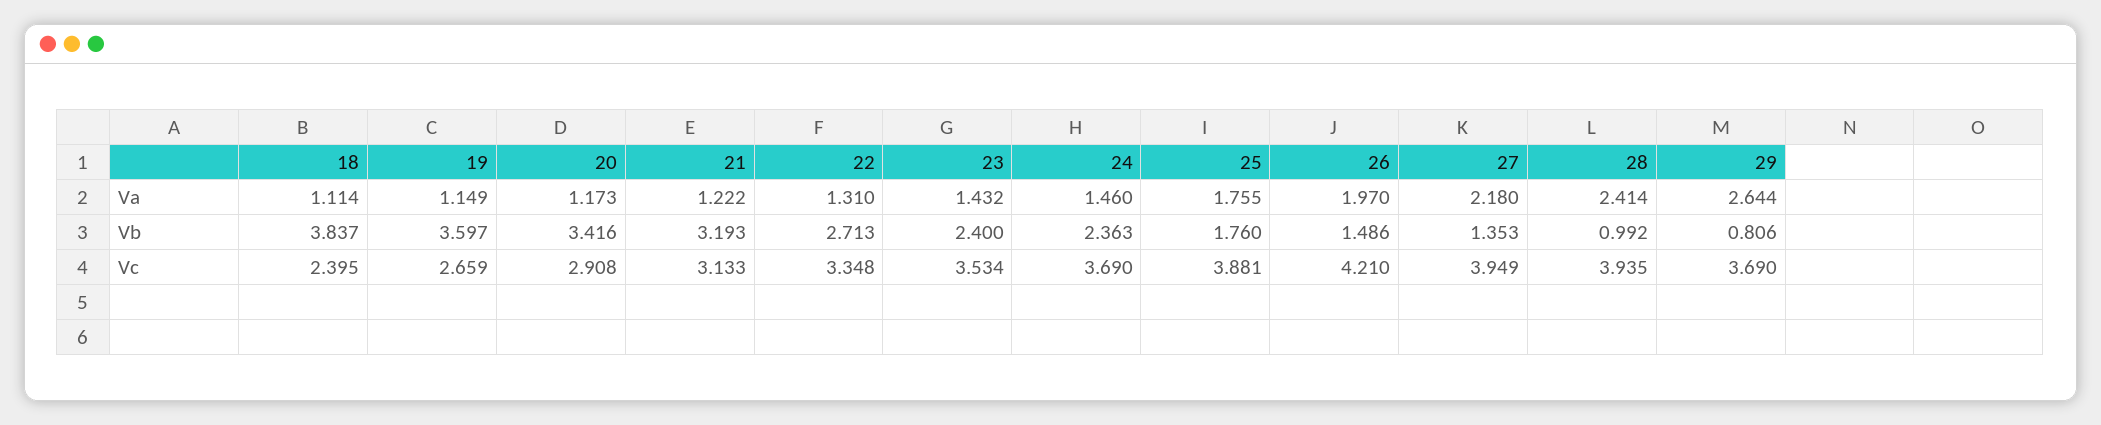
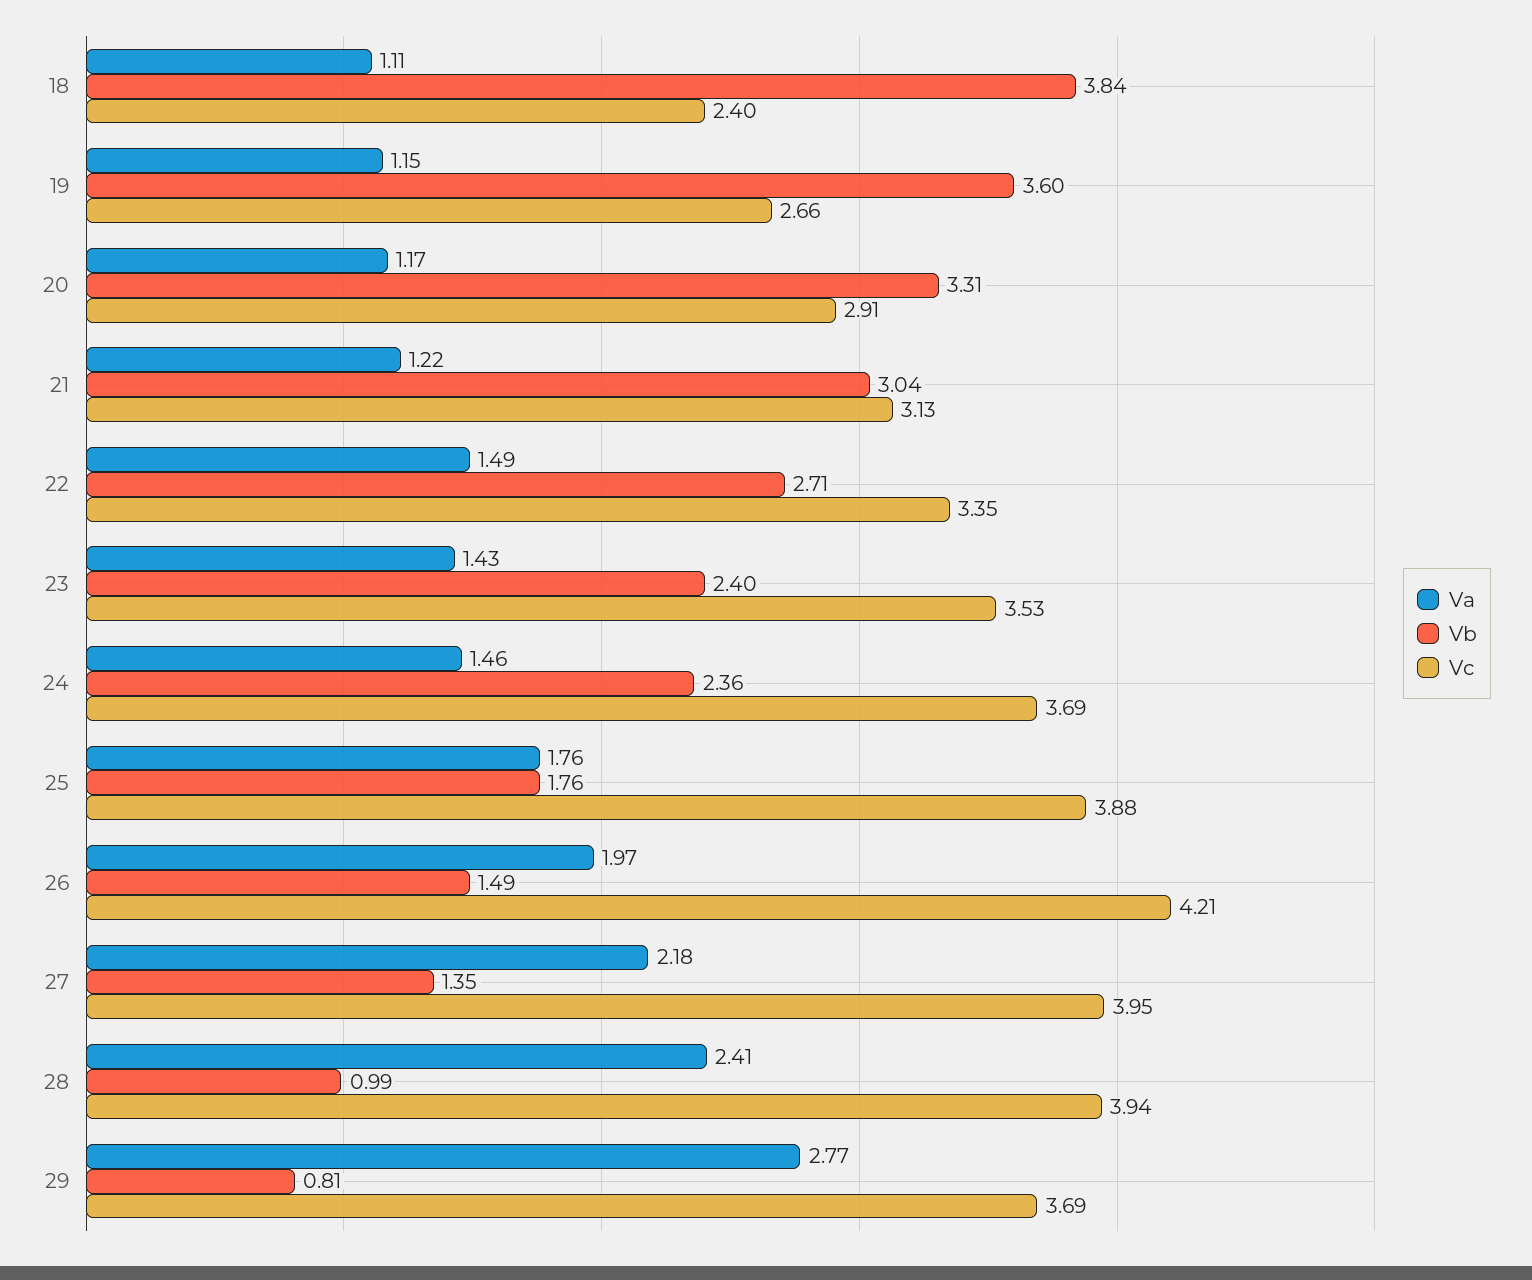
  {
    "Va": {
      "18": 1.114,
      "19": 1.149,
      "20": 1.173,
      "21": 1.222,
-     "22": 1.31,
+     "22": 1.49,
      "23": 1.432,
      "24": 1.46,
      "25": 1.755,
      "26": 1.97,
      "27": 2.18,
      "28": 2.414,
-     "29": 2.644
+     "29": 2.77
    },
    "Vb": {
      "18": 3.837,
      "19": 3.597,
-     "20": 3.416,
+     "20": 3.31,
-     "21": 3.193,
+     "21": 3.04,
      "22": 2.713,
      "23": 2.4,
      "24": 2.363,
      "25": 1.76,
      "26": 1.486,
      "27": 1.353,
      "28": 0.992,
      "29": 0.806
    },
    "Vc": {
      "18": 2.395,
      "19": 2.659,
      "20": 2.908,
      "21": 3.133,
      "22": 3.348,
      "23": 3.534,
      "24": 3.69,
      "25": 3.881,
      "26": 4.21,
      "27": 3.949,
      "28": 3.935,
      "29": 3.69
    }
  }

